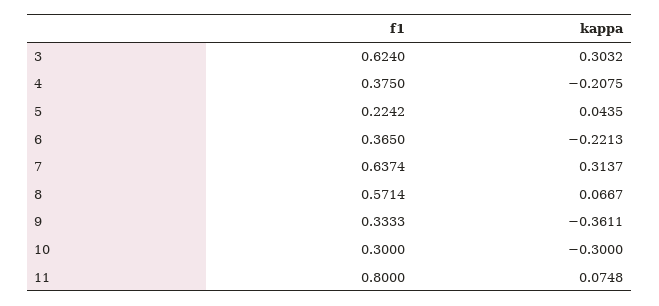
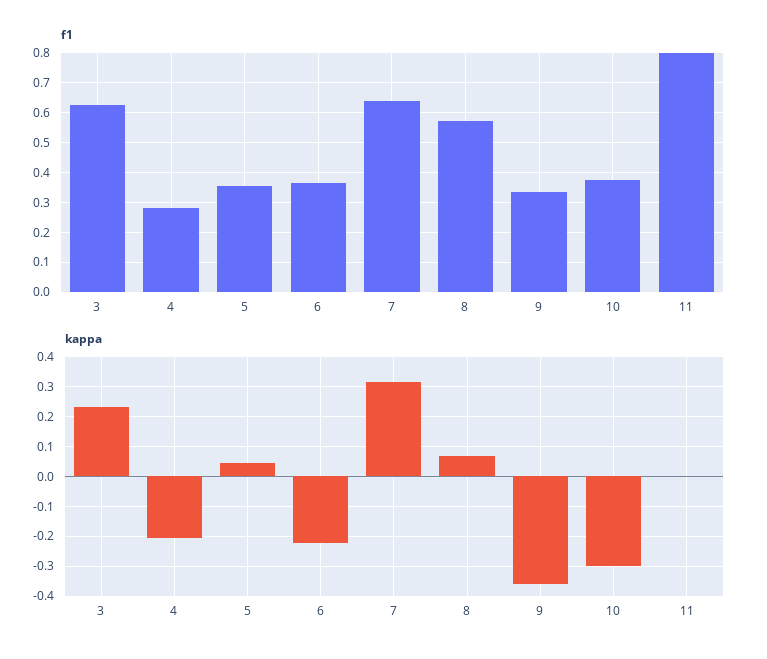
  {
    "f1": {
      "3": 0.624,
-     "4": 0.375,
+     "4": 0.275,
-     "5": 0.2242,
+     "5": 0.35,
      "6": 0.365,
      "7": 0.6374,
      "8": 0.5714,
      "9": 0.3333,
-     "10": 0.3,
+     "10": 0.375,
      "11": 0.8
    },
    "kappa": {
-     "3": 0.3032,
+     "3": 0.225,
      "4": -0.2075,
      "5": 0.0435,
      "6": -0.2213,
      "7": 0.3137,
      "8": 0.0667,
      "9": -0.3611,
      "10": -0.3,
-     "11": 0.0748
+     "11": 0
    }
  }

